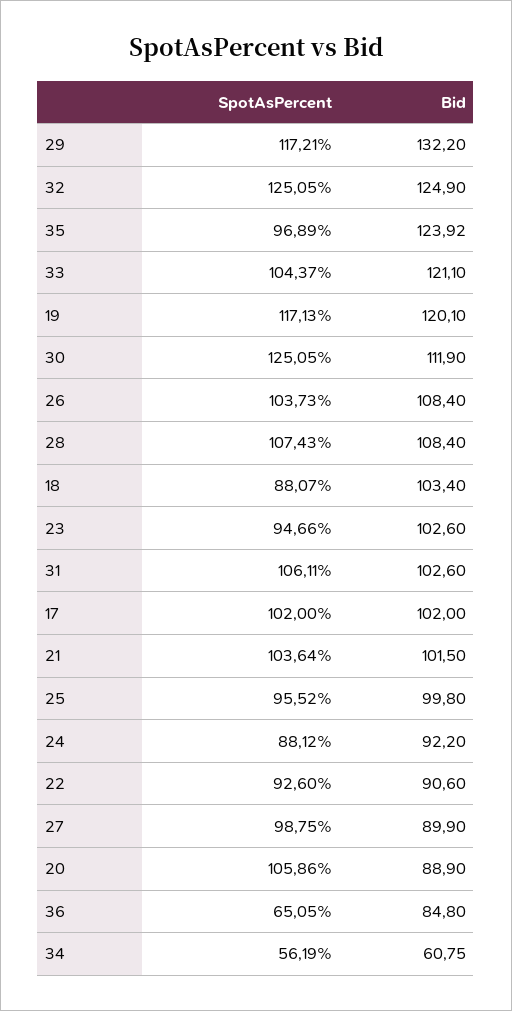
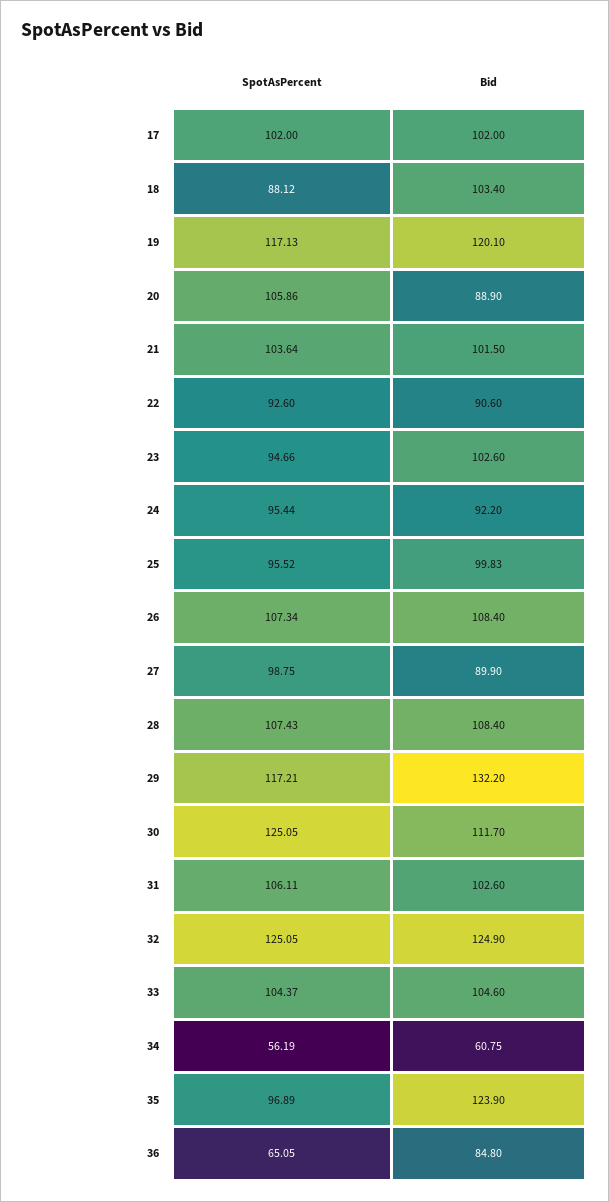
  {
    "SpotAsPercent": {
      "29": 117.21,
      "32": 125.05,
      "35": 96.89,
      "33": 104.37,
      "19": 117.13,
      "30": 125.05,
-     "26": 103.73,
+     "26": 107.34,
      "28": 107.43,
-     "18": 88.07,
+     "18": 88.12,
      "23": 94.66,
      "31": 106.11,
      "17": 102,
      "21": 103.64,
      "25": 95.52,
-     "24": 88.12,
+     "24": 95.44,
      "22": 92.6,
      "27": 98.75,
      "20": 105.86,
      "36": 65.05,
      "34": 56.19
    },
    "Bid": {
      "29": 132.2,
      "32": 124.9,
-     "35": 123.92,
+     "35": 123.9,
-     "33": 121.1,
+     "33": 104.6,
      "19": 120.1,
-     "30": 111.9,
+     "30": 111.7,
      "26": 108.4,
      "28": 108.4,
      "18": 103.4,
      "23": 102.6,
      "31": 102.6,
      "17": 102,
      "21": 101.5,
-     "25": 99.8,
+     "25": 99.83,
      "24": 92.2,
      "22": 90.6,
      "27": 89.9,
      "20": 88.9,
      "36": 84.8,
      "34": 60.75
    }
  }

